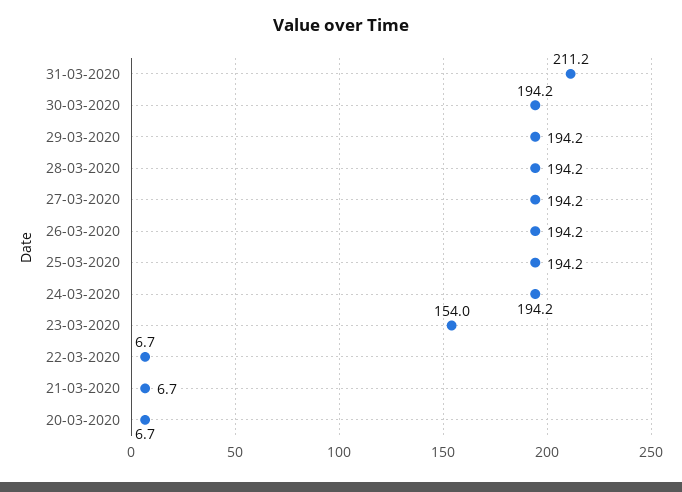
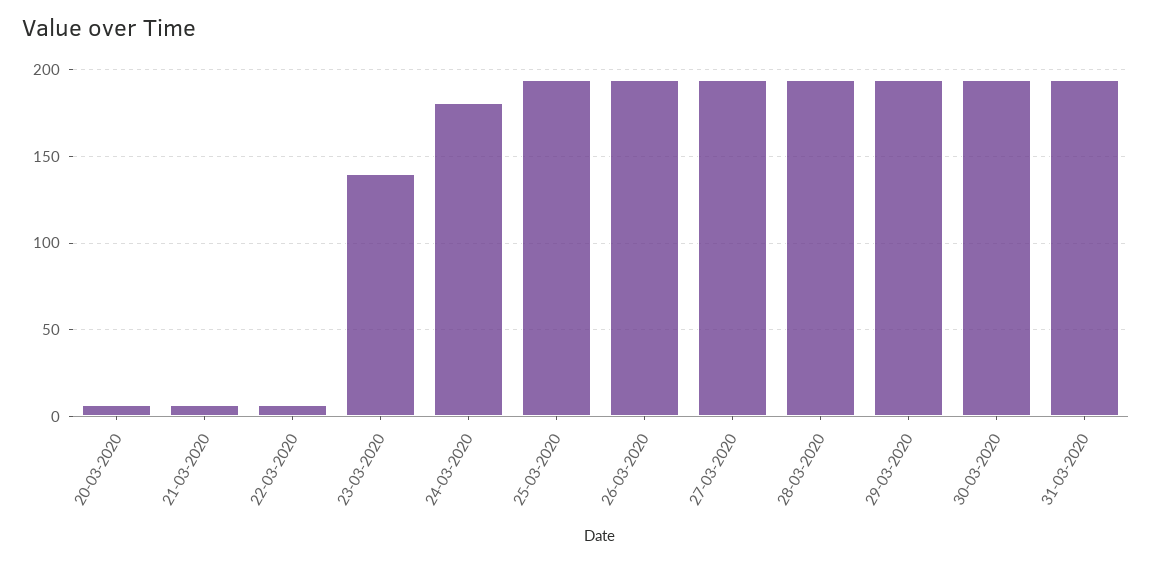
  {
-   "31-03-2020": 211.2,
+   "31-03-2020": 195,
    "30-03-2020": 194.2,
    "29-03-2020": 194.2,
    "28-03-2020": 194.2,
    "27-03-2020": 194.2,
    "26-03-2020": 194.2,
    "25-03-2020": 194.2,
-   "24-03-2020": 194.2,
+   "24-03-2020": 180,
-   "23-03-2020": 154,
+   "23-03-2020": 140,
    "22-03-2020": 6.7,
    "21-03-2020": 6.7,
    "20-03-2020": 6.7
  }

